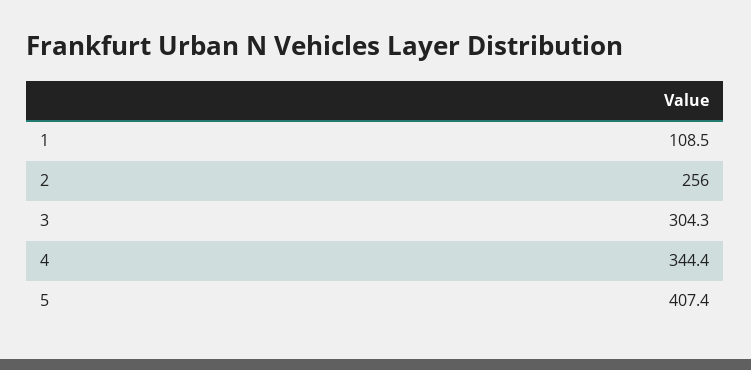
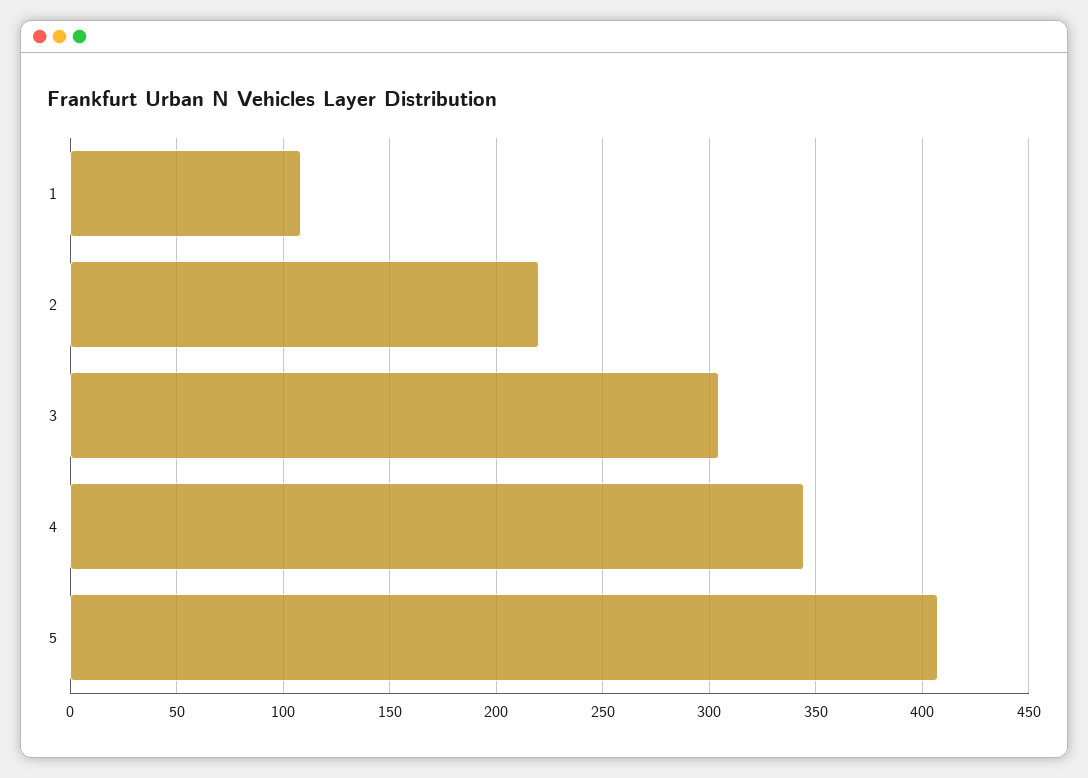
  {
    "1": 108.5,
-   "2": 256,
+   "2": 220,
    "3": 304.3,
    "4": 344.4,
    "5": 407.4
  }

